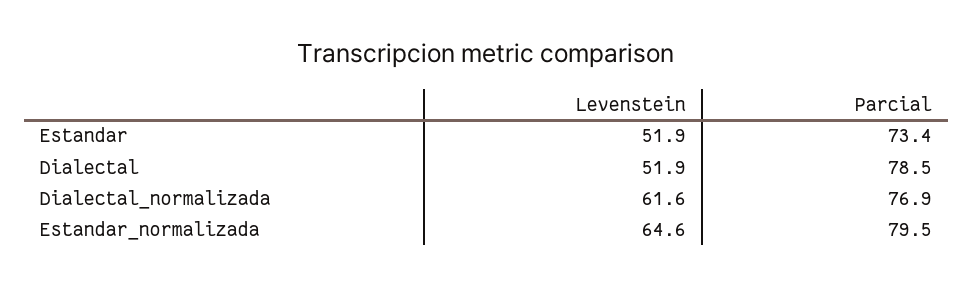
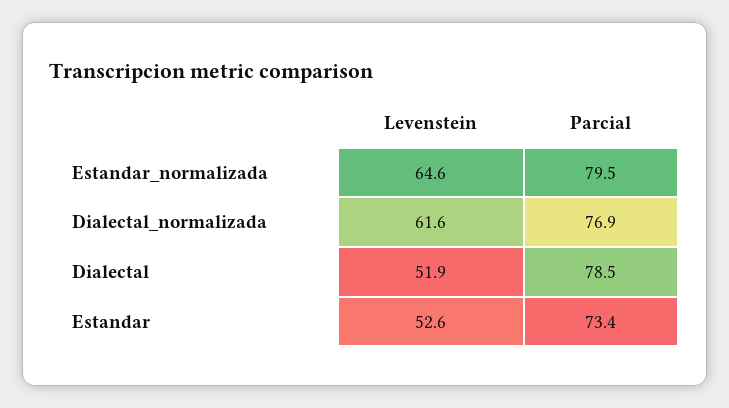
  {
    "Levenstein": {
-     "Estandar": 51.9,
+     "Estandar": 52.6,
      "Dialectal": 51.9,
      "Dialectal_normalizada": 61.6,
      "Estandar_normalizada": 64.6
    },
    "Parcial": {
      "Estandar": 73.4,
      "Dialectal": 78.5,
      "Dialectal_normalizada": 76.9,
      "Estandar_normalizada": 79.5
    }
  }

